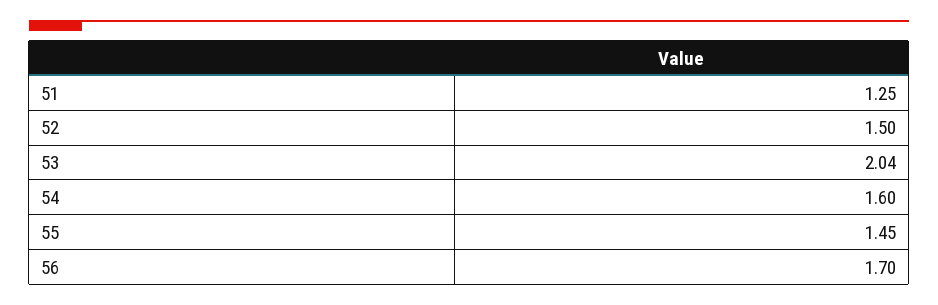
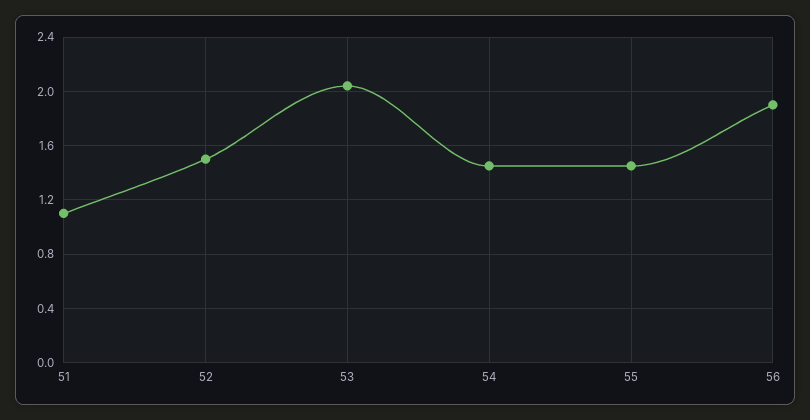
  {
-   "51": 1.25,
+   "51": 1.1,
    "52": 1.5,
    "53": 2.04,
-   "54": 1.6,
+   "54": 1.45,
    "55": 1.45,
-   "56": 1.7
+   "56": 1.9
  }

